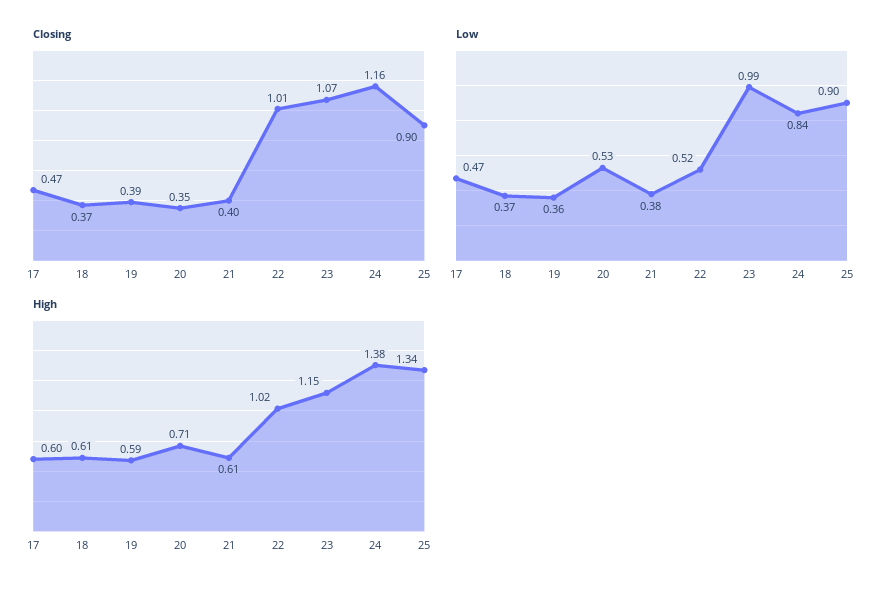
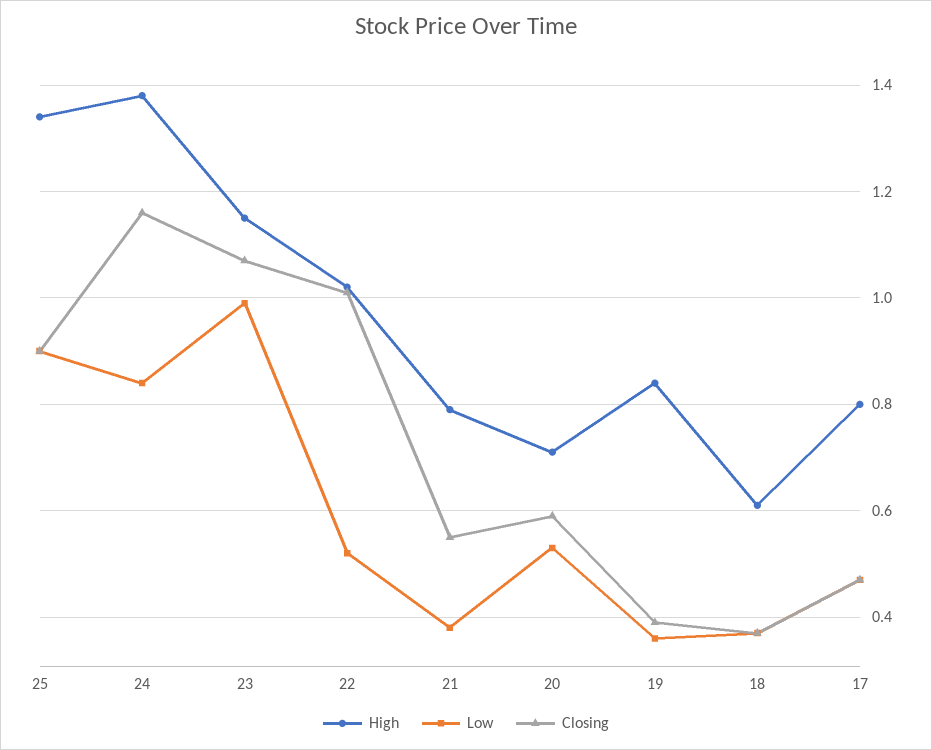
  {
    "Closing": {
      "17": 0.47,
      "18": 0.37,
      "19": 0.39,
-     "20": 0.35,
+     "20": 0.6,
-     "21": 0.4,
+     "21": 0.55,
      "22": 1.01,
      "23": 1.07,
      "24": 1.16,
      "25": 0.9
    },
    "Low": {
      "17": 0.47,
      "18": 0.37,
      "19": 0.36,
      "20": 0.53,
      "21": 0.38,
      "22": 0.52,
      "23": 0.99,
      "24": 0.84,
      "25": 0.9
    },
    "High": {
-     "17": 0.6,
+     "17": 0.8,
      "18": 0.61,
-     "19": 0.59,
+     "19": 0.85,
      "20": 0.71,
-     "21": 0.61,
+     "21": 0.8,
      "22": 1.02,
      "23": 1.15,
      "24": 1.38,
      "25": 1.34
    }
  }

